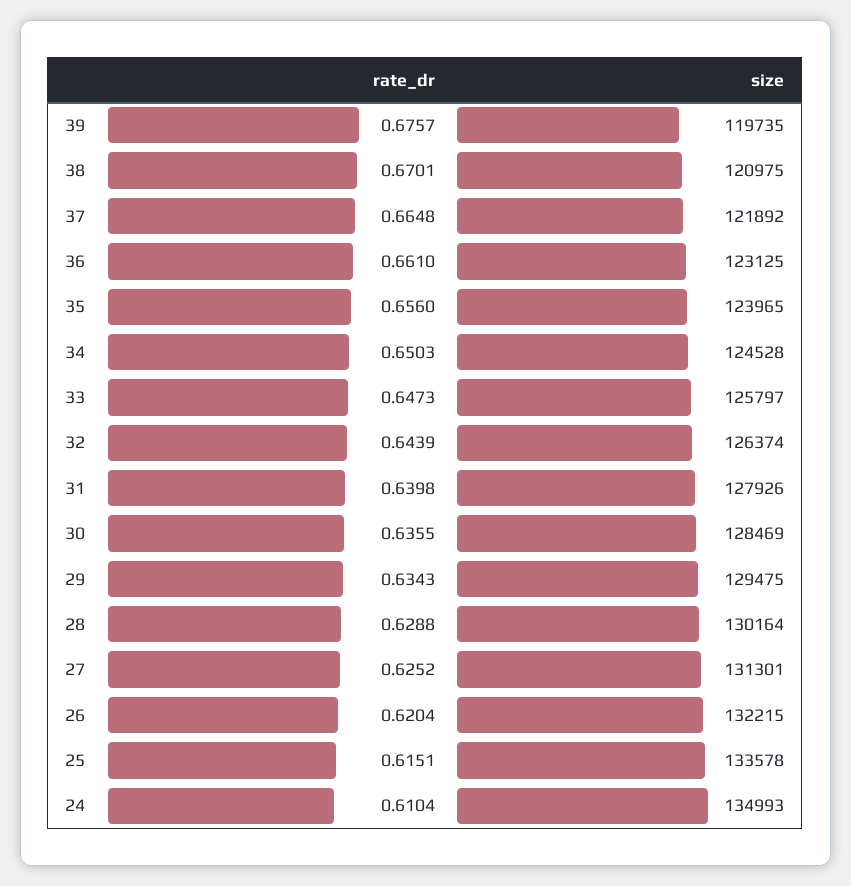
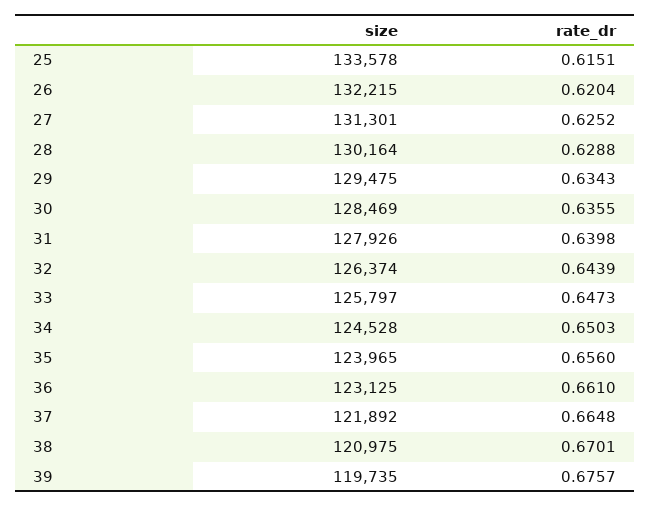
  {
    "rate_dr": {
      "39": 0.6757,
      "38": 0.6701,
      "37": 0.6648,
      "36": 0.661,
      "35": 0.656,
      "34": 0.6503,
      "33": 0.6473,
      "32": 0.6439,
      "31": 0.6398,
      "30": 0.6355,
      "29": 0.6343,
      "28": 0.6288,
      "27": 0.6252,
      "26": 0.6204,
-     "25": 0.6151,
+     "25": 0.6151
-     "24": 0.6104
    },
    "size": {
      "39": 119735,
      "38": 120975,
      "37": 121892,
      "36": 123125,
      "35": 123965,
      "34": 124528,
      "33": 125797,
      "32": 126374,
      "31": 127926,
      "30": 128469,
      "29": 129475,
      "28": 130164,
      "27": 131301,
      "26": 132215,
-     "25": 133578,
+     "25": 133578
-     "24": 134993
    }
  }

